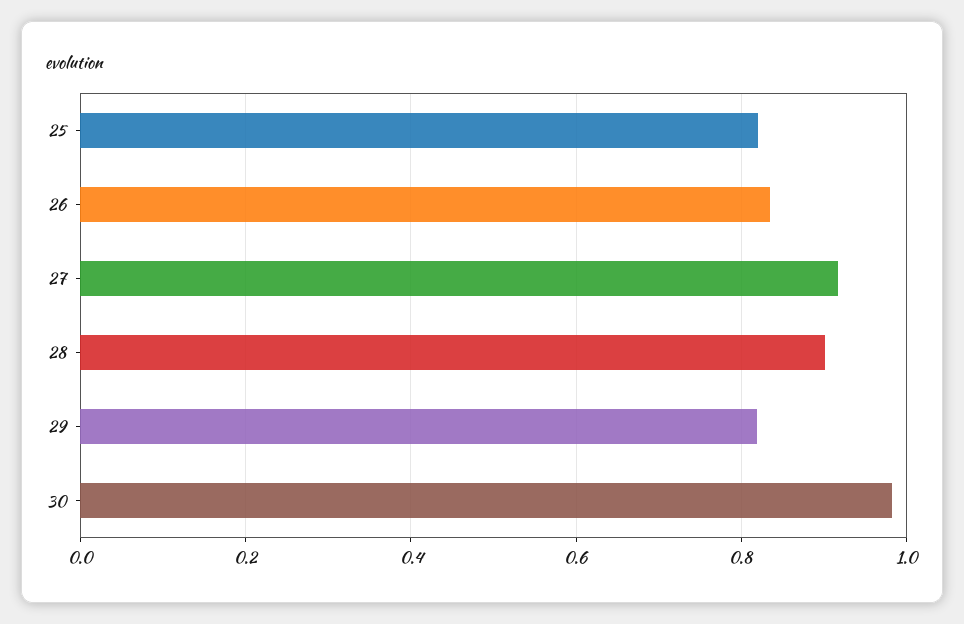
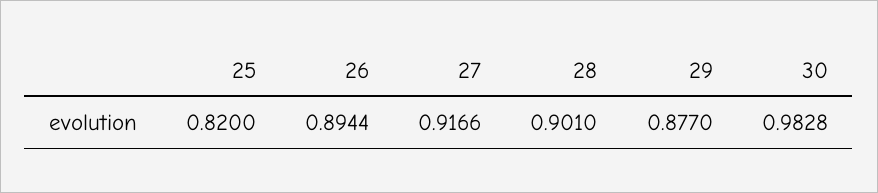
  {
    "25": 0.82,
-   "26": 0.84,
+   "26": 0.8944,
    "27": 0.9166,
    "28": 0.901,
-   "29": 0.82,
+   "29": 0.877,
    "30": 0.9828
  }

